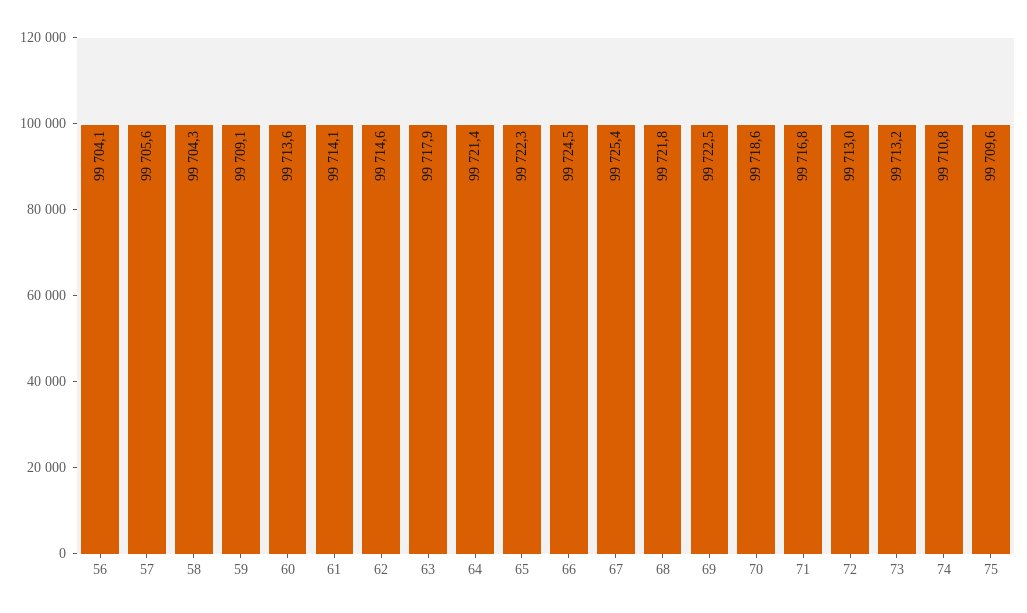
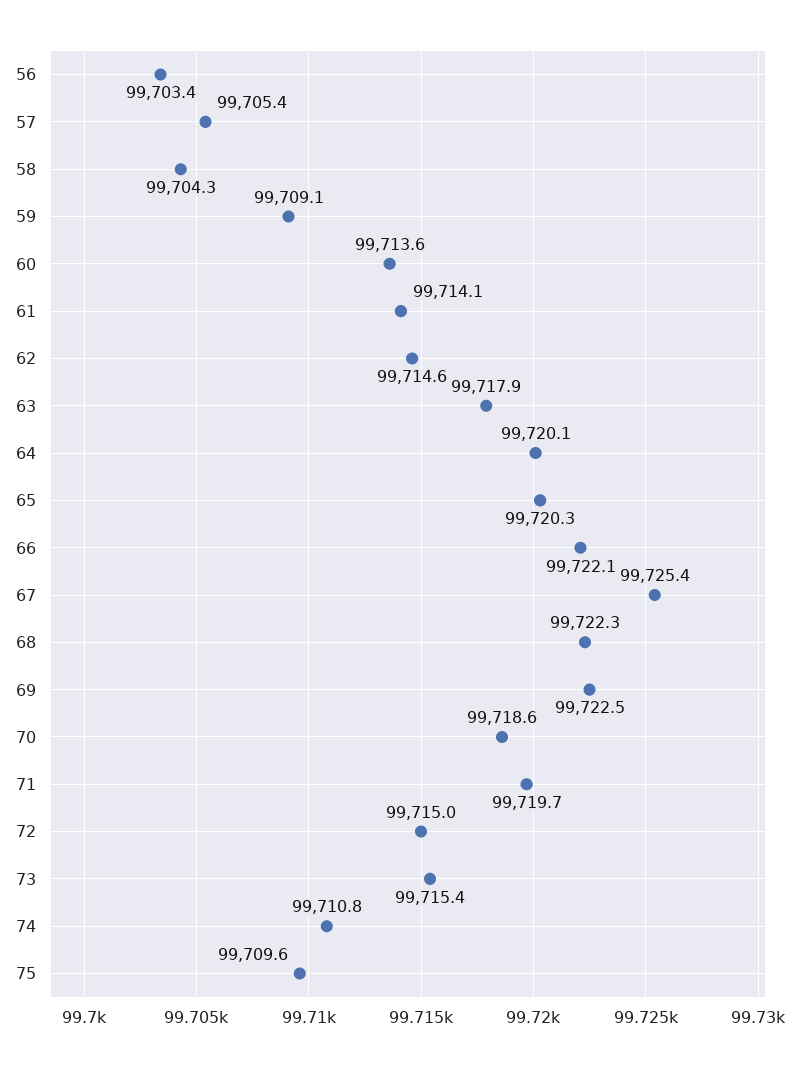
  {
-   "56": 99704.1,
+   "56": 99703.4,
-   "57": 99705.6,
+   "57": 99705.4,
    "58": 99704.3,
    "59": 99709.1,
    "60": 99713.6,
    "61": 99714.1,
    "62": 99714.6,
    "63": 99717.9,
-   "64": 99721.4,
+   "64": 99720.1,
-   "65": 99722.3,
+   "65": 99720.3,
-   "66": 99724.5,
+   "66": 99722.1,
    "67": 99725.4,
-   "68": 99721.8,
+   "68": 99722.3,
    "69": 99722.5,
    "70": 99718.6,
-   "71": 99716.8,
+   "71": 99719.7,
-   "72": 99713,
+   "72": 99715,
-   "73": 99713.2,
+   "73": 99715.4,
    "74": 99710.8,
    "75": 99709.6
  }

